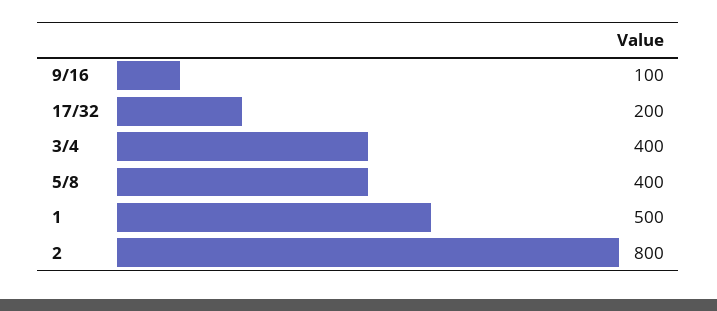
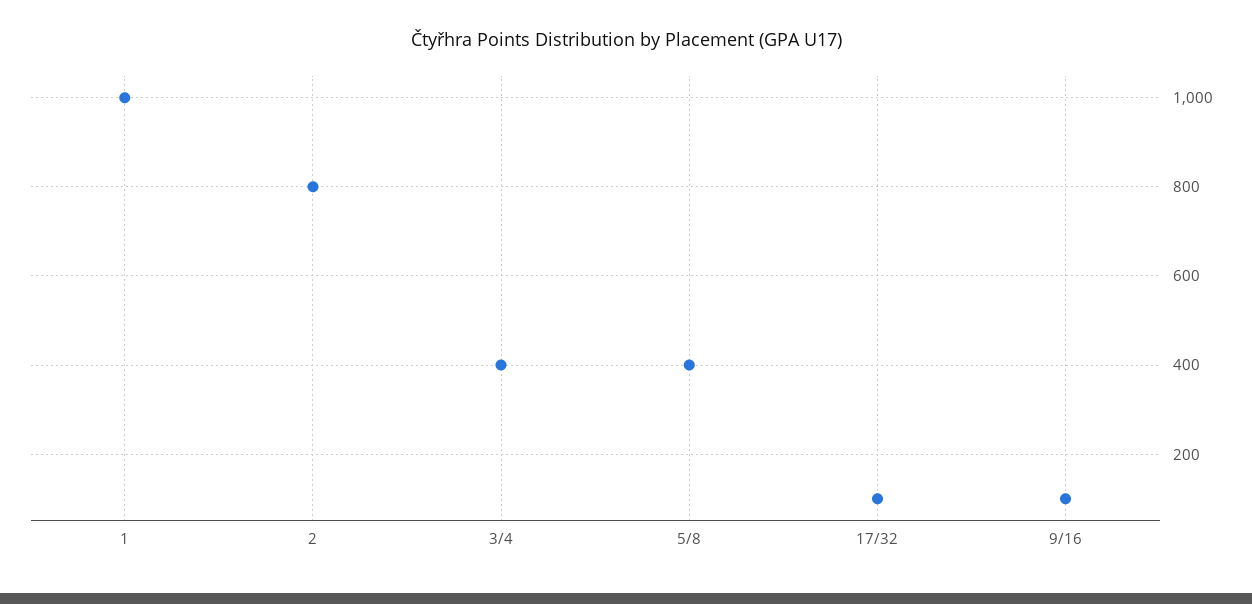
  {
    "9/16": 100,
-   "17/32": 200,
+   "17/32": 100,
    "3/4": 400,
    "5/8": 400,
-   "1": 500,
+   "1": 1000,
    "2": 800
  }

